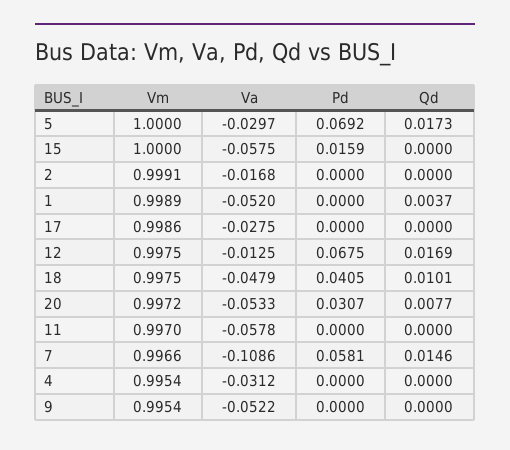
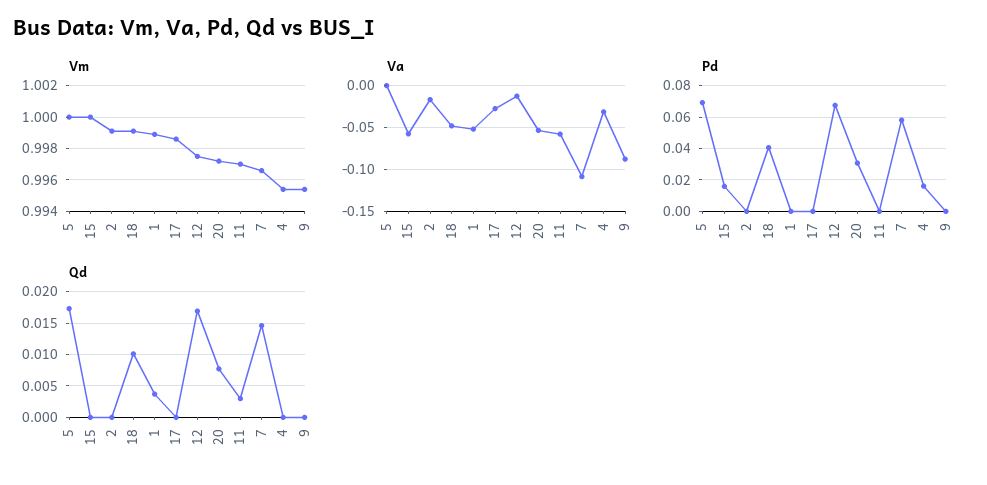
  {
    "Vm": {
      "5": 1,
      "15": 1,
      "2": 0.9991,
      "1": 0.9989,
      "17": 0.9986,
      "12": 0.9975,
-     "18": 0.9975,
+     "18": 0.999,
      "20": 0.9972,
      "11": 0.997,
      "7": 0.9966,
      "4": 0.9954,
      "9": 0.9954
    },
    "Va": {
-     "5": -0.0297,
+     "5": 0,
      "15": -0.0575,
      "2": -0.0168,
      "1": -0.052,
      "17": -0.0275,
      "12": -0.0125,
      "18": -0.0479,
      "20": -0.0533,
      "11": -0.0578,
      "7": -0.1086,
      "4": -0.0312,
-     "9": -0.0522
+     "9": -0.09
    },
    "Pd": {
      "5": 0.0692,
      "15": 0.0159,
      "2": 0,
      "1": 0,
      "17": 0,
      "12": 0.0675,
      "18": 0.0405,
      "20": 0.0307,
      "11": 0,
      "7": 0.0581,
-     "4": 0,
+     "4": 0.015,
      "9": 0
    },
    "Qd": {
      "5": 0.0173,
      "15": 0,
      "2": 0,
      "1": 0.0037,
      "17": 0,
      "12": 0.0169,
      "18": 0.0101,
      "20": 0.0077,
-     "11": 0,
+     "11": 0.003,
      "7": 0.0146,
      "4": 0,
      "9": 0
    }
  }

